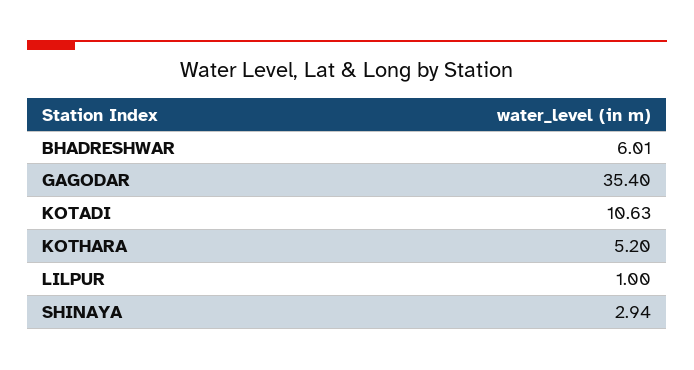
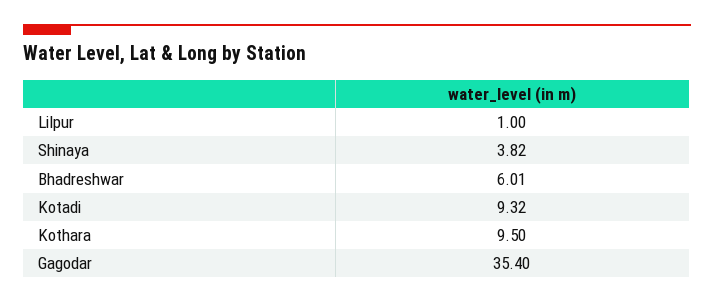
  {
    "BHADRESHWAR": 6.01,
    "GAGODAR": 35.4,
-   "KOTADI": 10.63,
+   "KOTADI": 9.32,
-   "KOTHARA": 5.2,
+   "KOTHARA": 9.5,
    "LILPUR": 1,
-   "SHINAYA": 2.94
+   "SHINAYA": 3.82
  }

